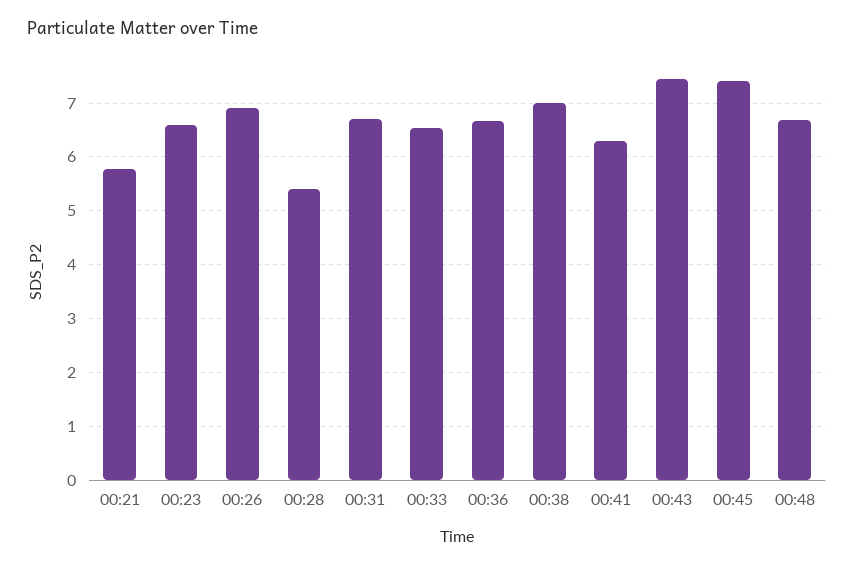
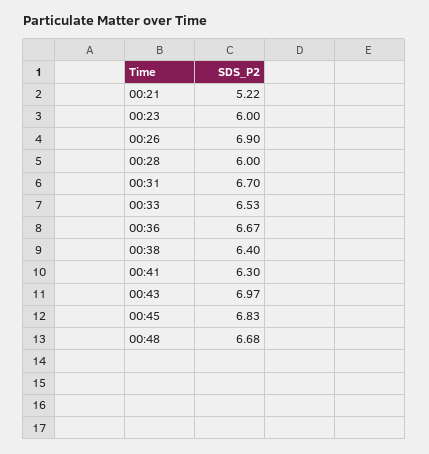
  {
-   "00:21": 5.8,
+   "00:21": 5.22,
-   "00:23": 6.6,
+   "00:23": 6,
    "00:26": 6.9,
-   "00:28": 5.4,
+   "00:28": 6,
    "00:31": 6.7,
    "00:33": 6.53,
    "00:36": 6.67,
-   "00:38": 7,
+   "00:38": 6.4,
    "00:41": 6.3,
-   "00:43": 7.4,
+   "00:43": 6.97,
-   "00:45": 7.4,
+   "00:45": 6.83,
    "00:48": 6.68
  }

